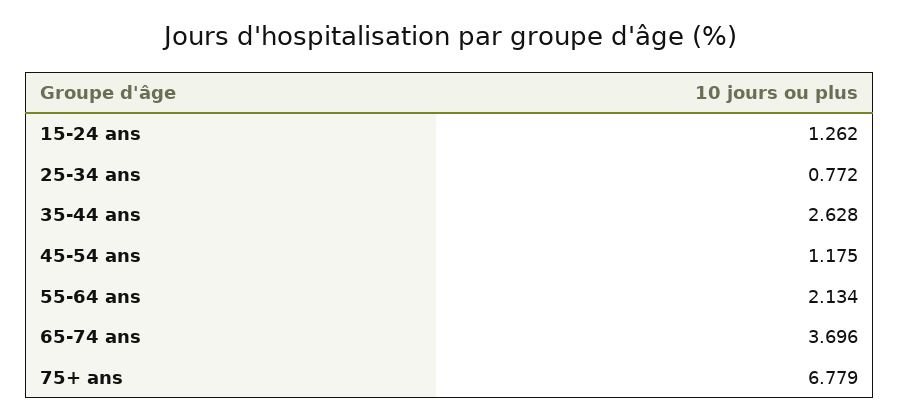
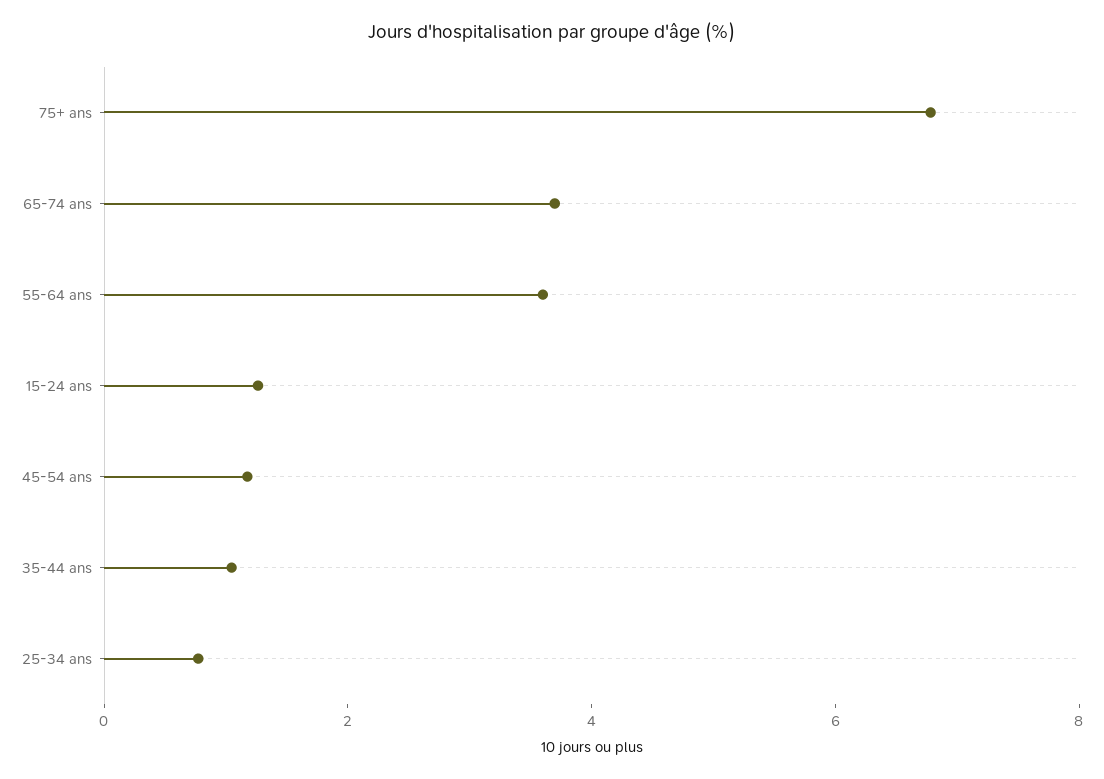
  {
    "15-24 ans": 1.262,
    "25-34 ans": 0.772,
-   "35-44 ans": 2.628,
+   "35-44 ans": 1,
    "45-54 ans": 1.175,
-   "55-64 ans": 2.134,
+   "55-64 ans": 3.5,
    "65-74 ans": 3.696,
    "75+ ans": 6.779
  }

